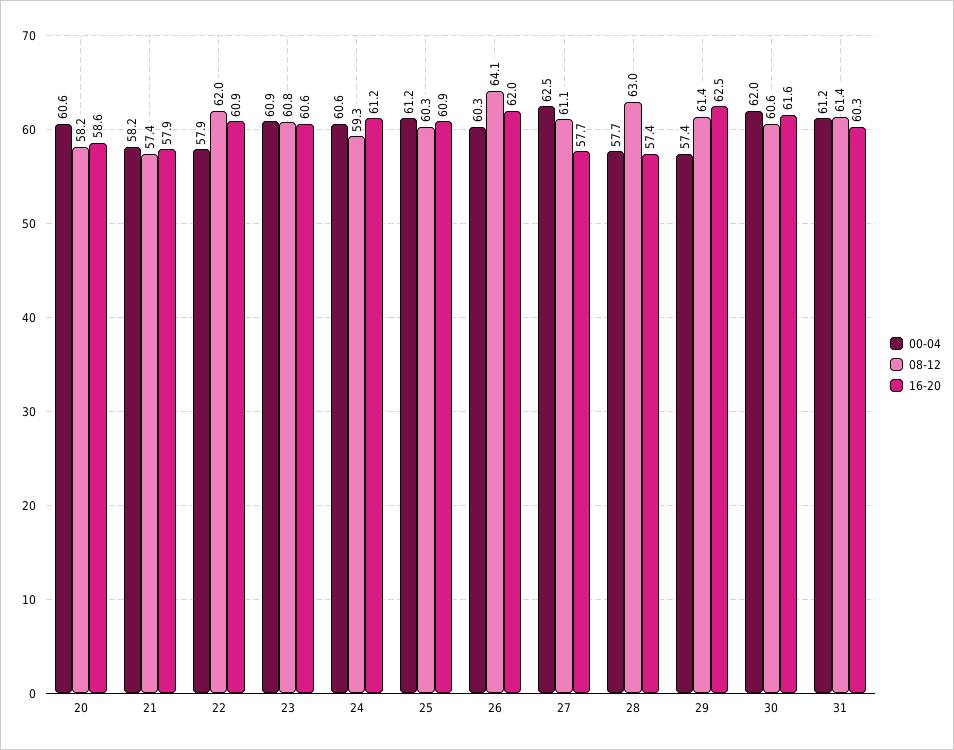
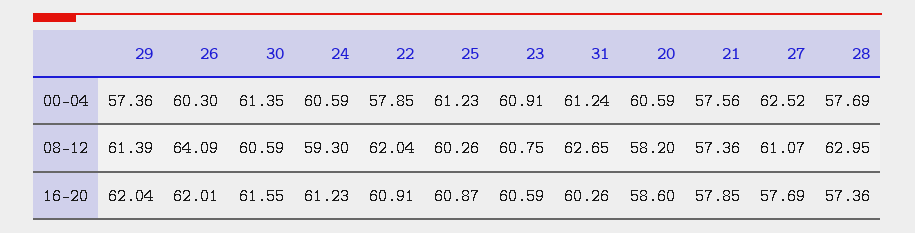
  {
    "00-04": {
      "20": 60.59,
-     "21": 58.2,
+     "21": 57.56,
      "22": 57.85,
      "23": 60.91,
      "24": 60.59,
      "25": 61.23,
      "26": 60.3,
      "27": 62.52,
      "28": 57.69,
      "29": 57.36,
-     "30": 62,
+     "30": 61.35,
      "31": 61.24
    },
    "08-12": {
      "20": 58.2,
      "21": 57.36,
      "22": 62.04,
      "23": 60.75,
      "24": 59.3,
      "25": 60.26,
      "26": 64.09,
      "27": 61.07,
      "28": 62.95,
      "29": 61.39,
      "30": 60.59,
-     "31": 61.4
+     "31": 62.65
    },
    "16-20": {
      "20": 58.6,
      "21": 57.85,
      "22": 60.91,
      "23": 60.59,
      "24": 61.23,
      "25": 60.87,
      "26": 62.01,
      "27": 57.69,
      "28": 57.36,
-     "29": 62.5,
+     "29": 62.04,
      "30": 61.55,
      "31": 60.26
    }
  }

